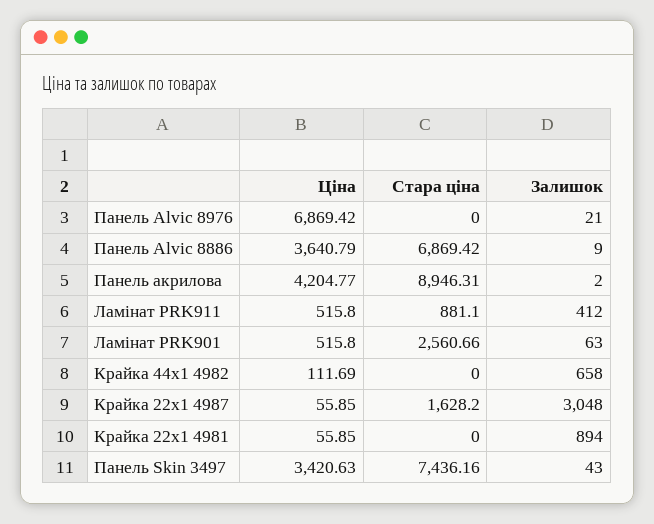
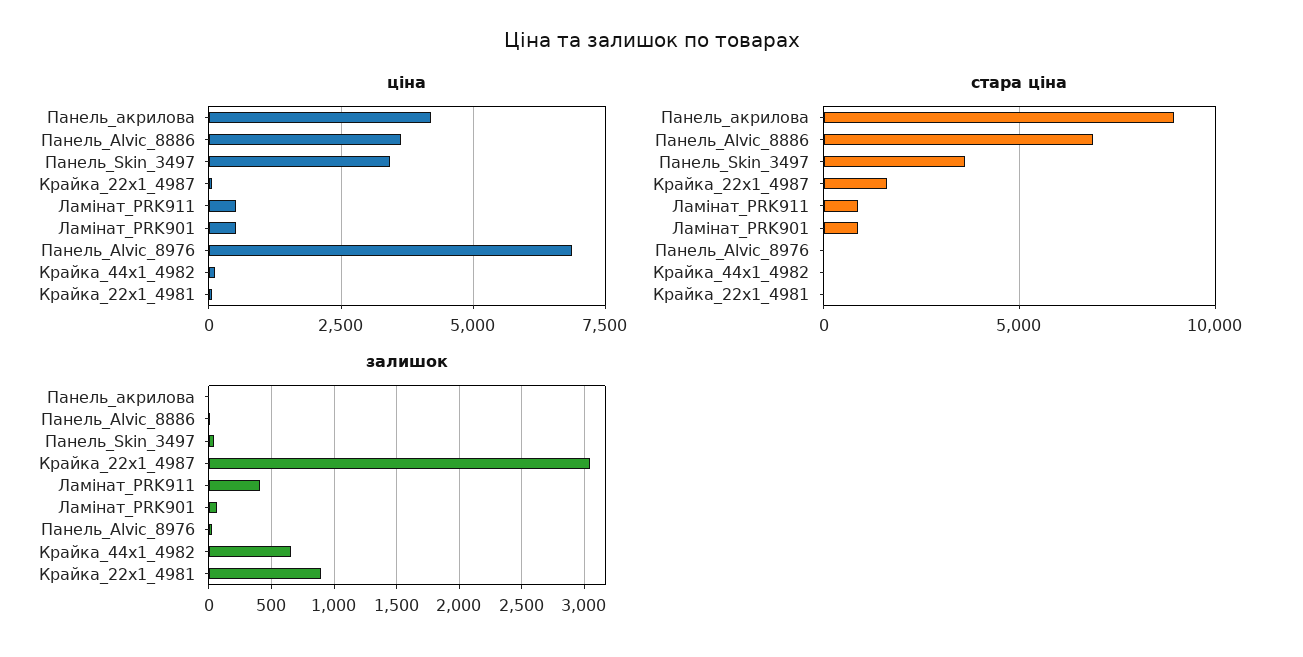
  {
    "Ціна": {
      "Панель Alvic 8976": 6869.42,
      "Панель Alvic 8886": 3640.79,
      "Панель акрилова": 4204.77,
      "Ламінат PRK911": 515.8,
      "Ламінат PRK901": 515.8,
      "Крайка 44x1 4982": 111.69,
      "Крайка 22x1 4987": 55.85,
      "Крайка 22x1 4981": 55.85,
      "Панель Skin 3497": 3420.63
    },
    "Стара ціна": {
      "Панель Alvic 8976": 0,
      "Панель Alvic 8886": 6869.42,
      "Панель акрилова": 8946.31,
      "Ламінат PRK911": 881.1,
-     "Ламінат PRK901": 2560.66,
+     "Ламінат PRK901": 1000,
      "Крайка 44x1 4982": 0,
      "Крайка 22x1 4987": 1628.2,
      "Крайка 22x1 4981": 0,
-     "Панель Skin 3497": 7436.16
+     "Панель Skin 3497": 3500
    },
    "Залишок": {
      "Панель Alvic 8976": 21,
      "Панель Alvic 8886": 9,
      "Панель акрилова": 2,
      "Ламінат PRK911": 412,
      "Ламінат PRK901": 63,
      "Крайка 44x1 4982": 658,
      "Крайка 22x1 4987": 3048,
      "Крайка 22x1 4981": 894,
      "Панель Skin 3497": 43
    }
  }

